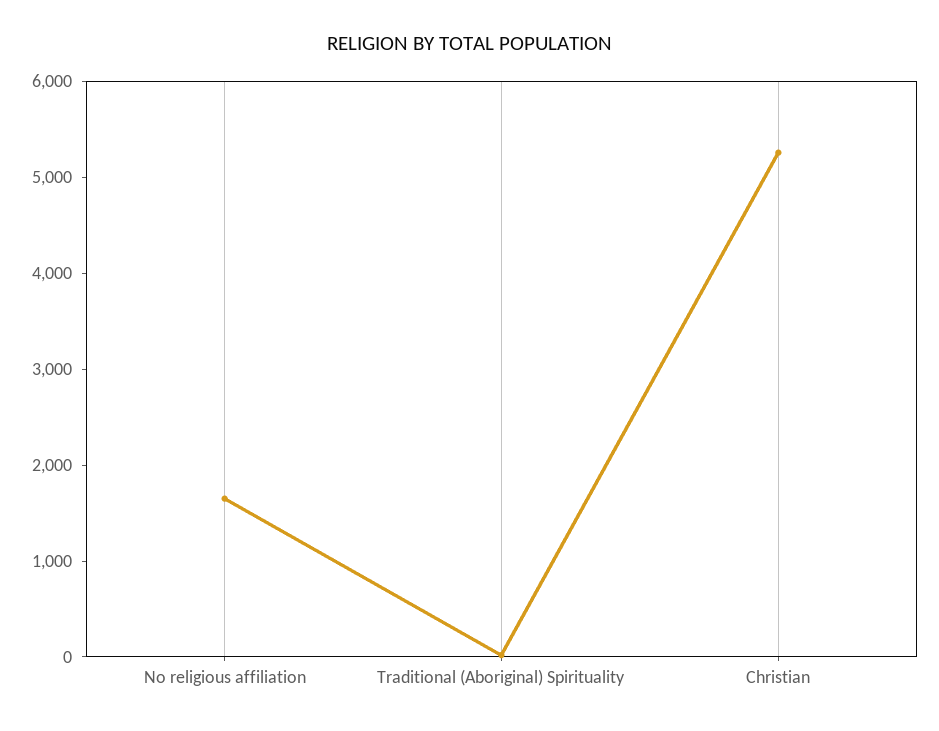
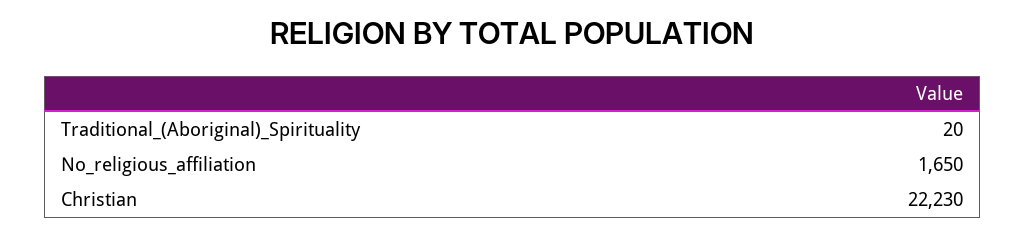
  {
    "No religious affiliation": 1650,
    "Traditional (Aboriginal) Spirituality": 20,
-   "Christian": 5200
+   "Christian": 22230
  }

